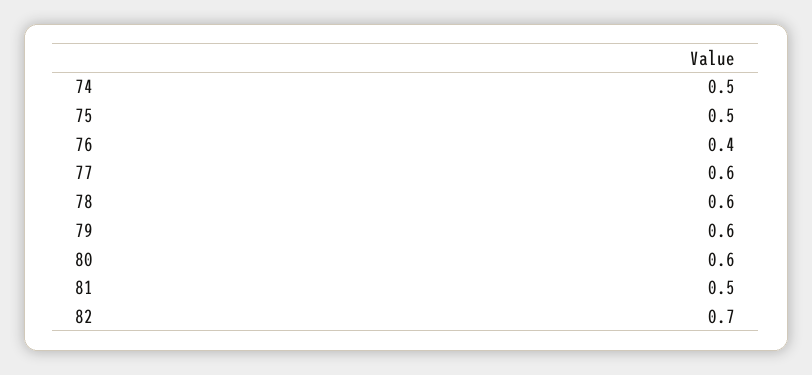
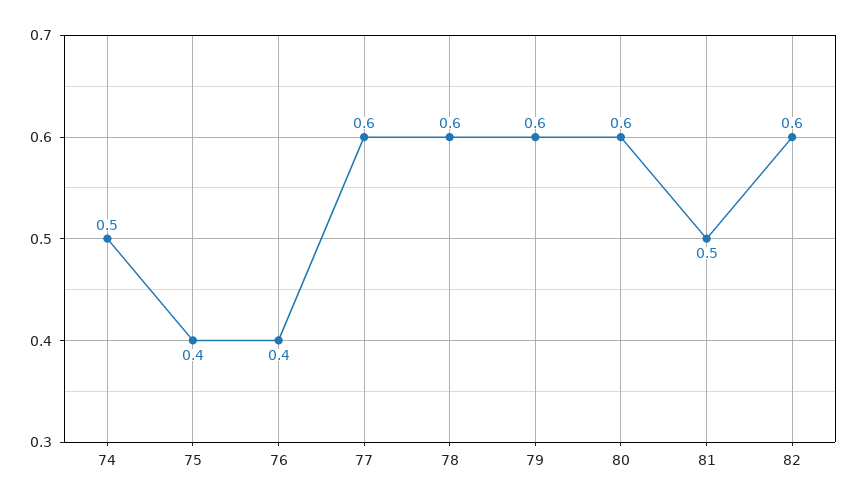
  {
    "74": 0.5,
-   "75": 0.5,
+   "75": 0.4,
    "76": 0.4,
    "77": 0.6,
    "78": 0.6,
    "79": 0.6,
    "80": 0.6,
    "81": 0.5,
-   "82": 0.7
+   "82": 0.6
  }

